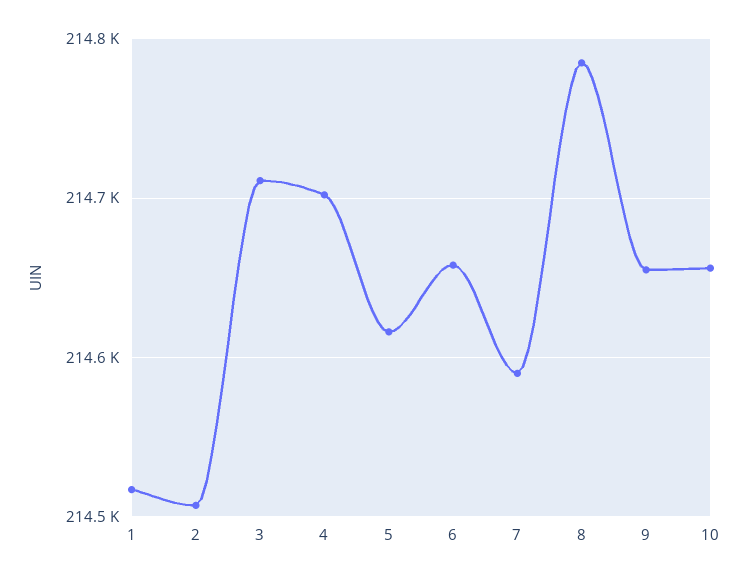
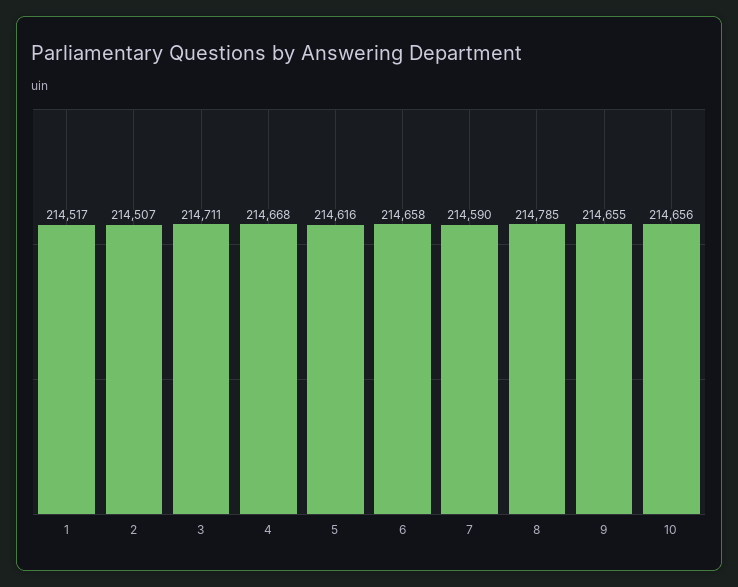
  {
    "1": 214517,
    "2": 214507,
    "3": 214711,
-   "4": 214700,
+   "4": 214668,
    "5": 214616,
    "6": 214658,
    "7": 214590,
    "8": 214785,
    "9": 214655,
    "10": 214656
  }

